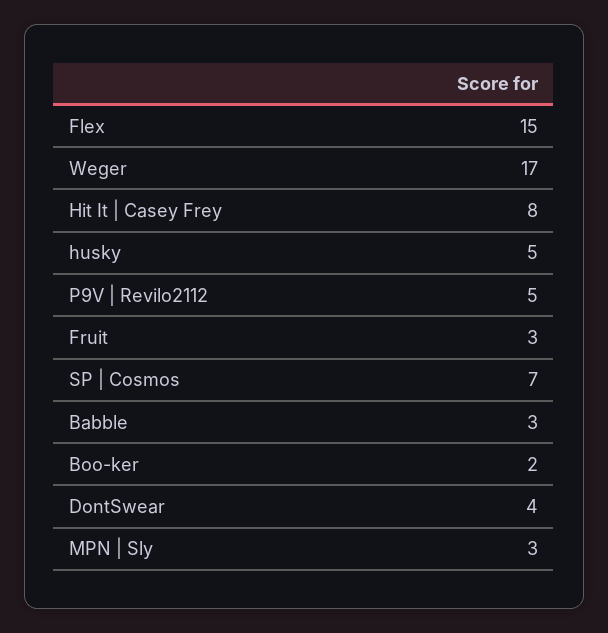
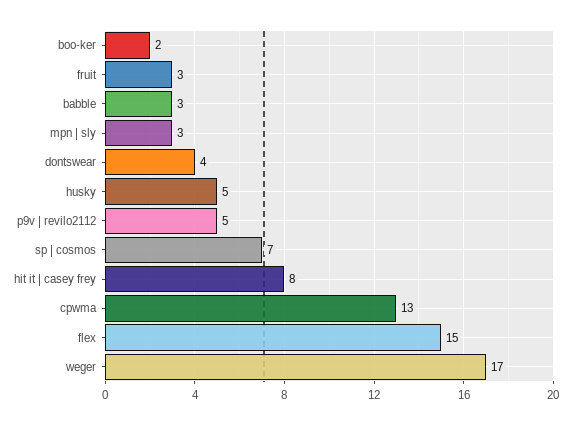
  {
    "Flex": 15,
    "Weger": 17,
    "Hit It | Casey Frey": 8,
    "husky": 5,
    "P9V | Revilo2112": 5,
    "Fruit": 3,
    "SP | Cosmos": 7,
    "Babble": 3,
    "Boo-ker": 2,
    "DontSwear": 4,
-   "MPN | Sly": 3
+   "MPN | Sly": 3,
+   "cpwma": 13
  }

